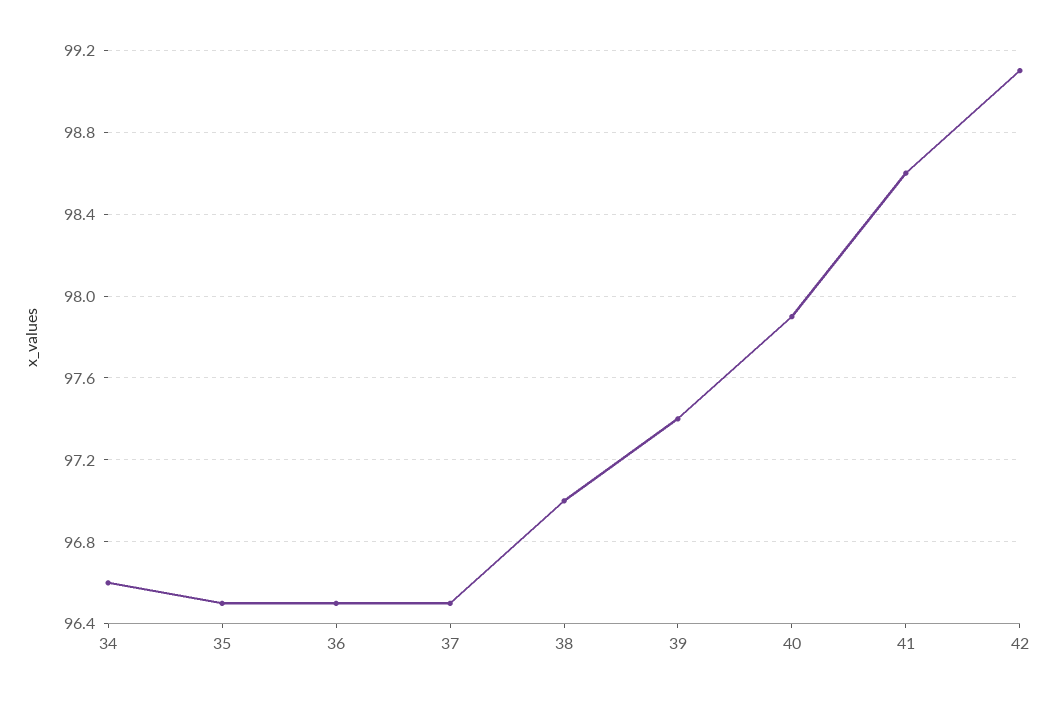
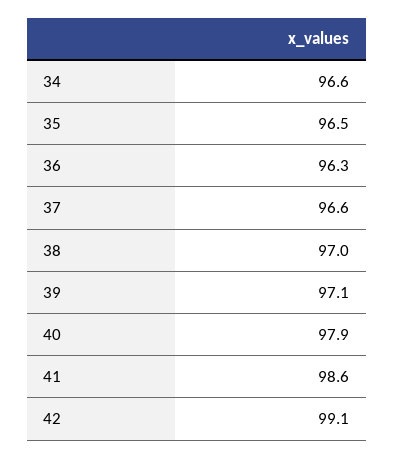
  {
    "34": 96.6,
    "35": 96.5,
-   "36": 96.5,
+   "36": 96.3,
-   "37": 96.5,
+   "37": 96.6,
    "38": 97,
-   "39": 97.4,
+   "39": 97.1,
    "40": 97.9,
    "41": 98.6,
    "42": 99.1
  }

